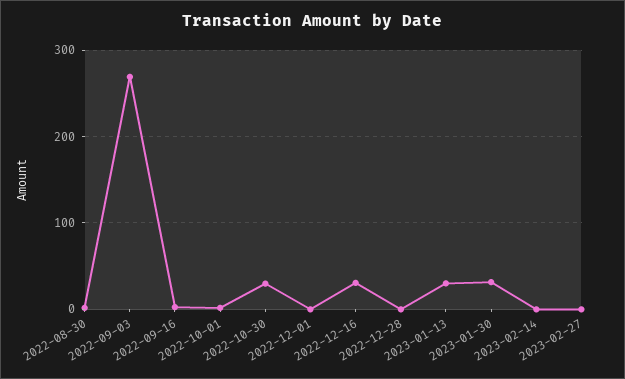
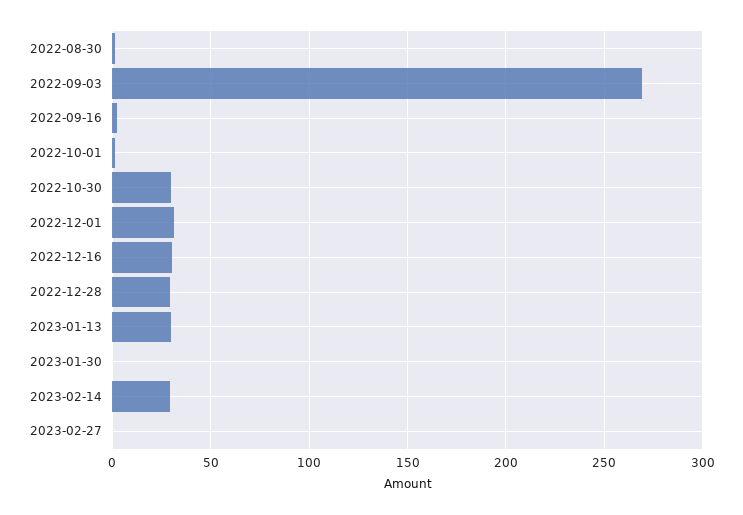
  {
    "2022-08-30": 0,
    "2022-09-03": 270,
    "2022-09-16": 0,
    "2022-10-01": 0,
    "2022-10-30": 30,
-   "2022-12-01": 0,
+   "2022-12-01": 30,
    "2022-12-16": 30,
-   "2022-12-28": 0,
+   "2022-12-28": 30,
    "2023-01-13": 30,
-   "2023-01-30": 30,
+   "2023-01-30": 0,
-   "2023-02-14": 0,
+   "2023-02-14": 30,
    "2023-02-27": 0
  }

